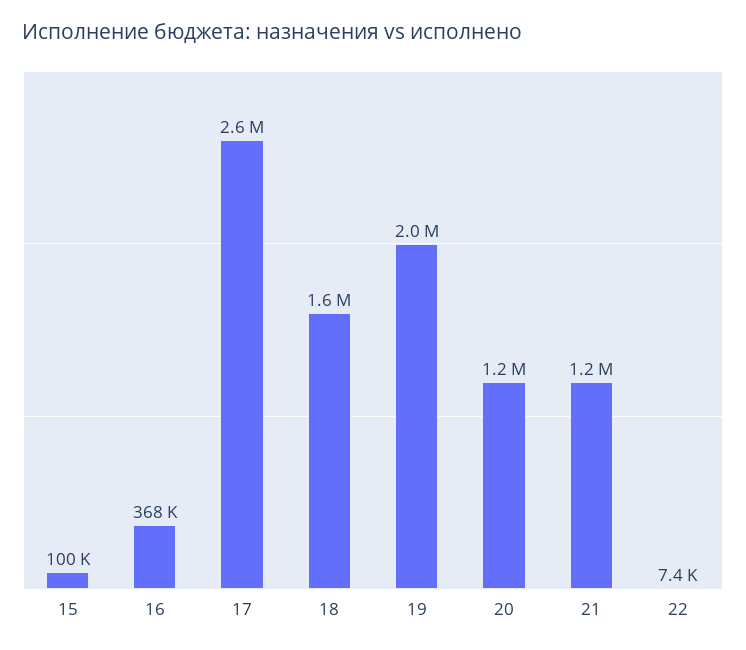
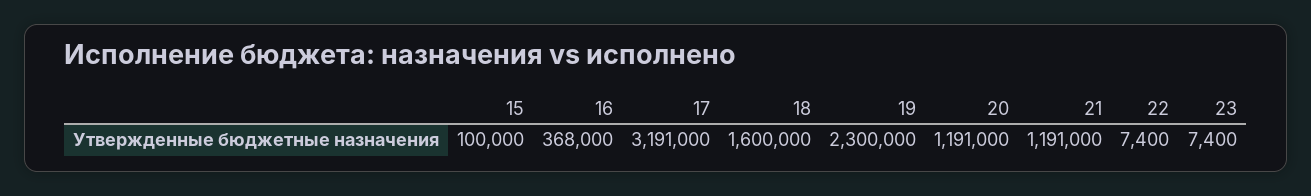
  {
    "15": 100000,
    "16": 368000,
-   "17": 2600000,
+   "17": 3191000,
    "18": 1600000,
-   "19": 2000000,
+   "19": 2300000,
    "20": 1191000,
    "21": 1191000,
-   "22": 7400
+   "22": 7400,
+   "23": 7400
  }

